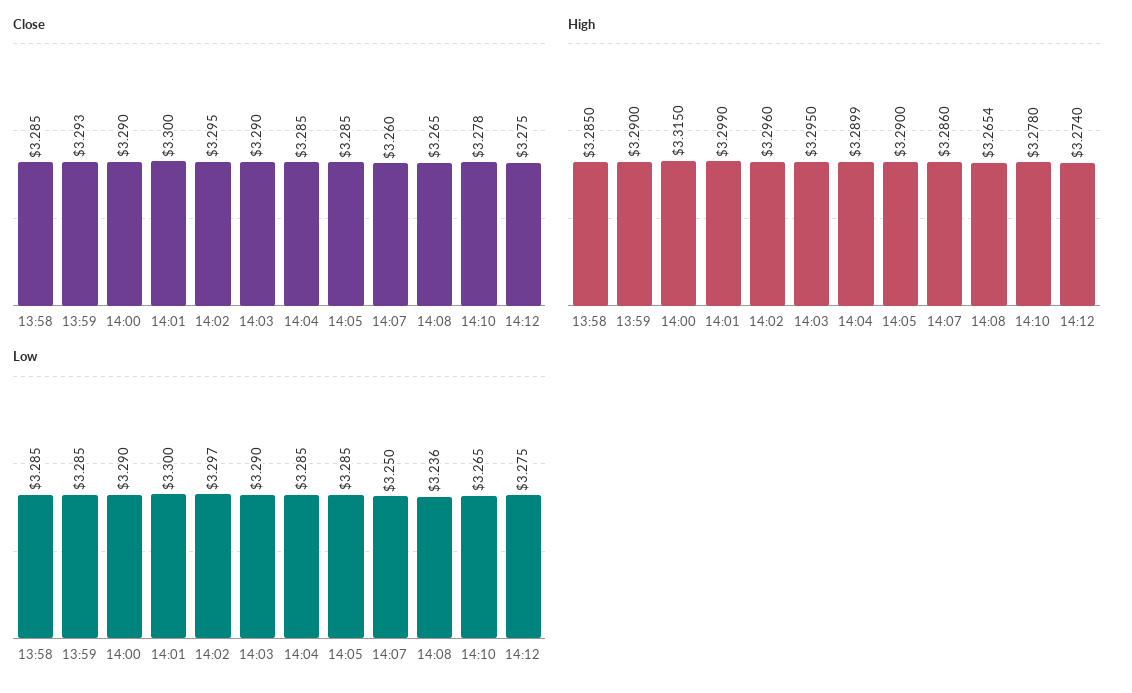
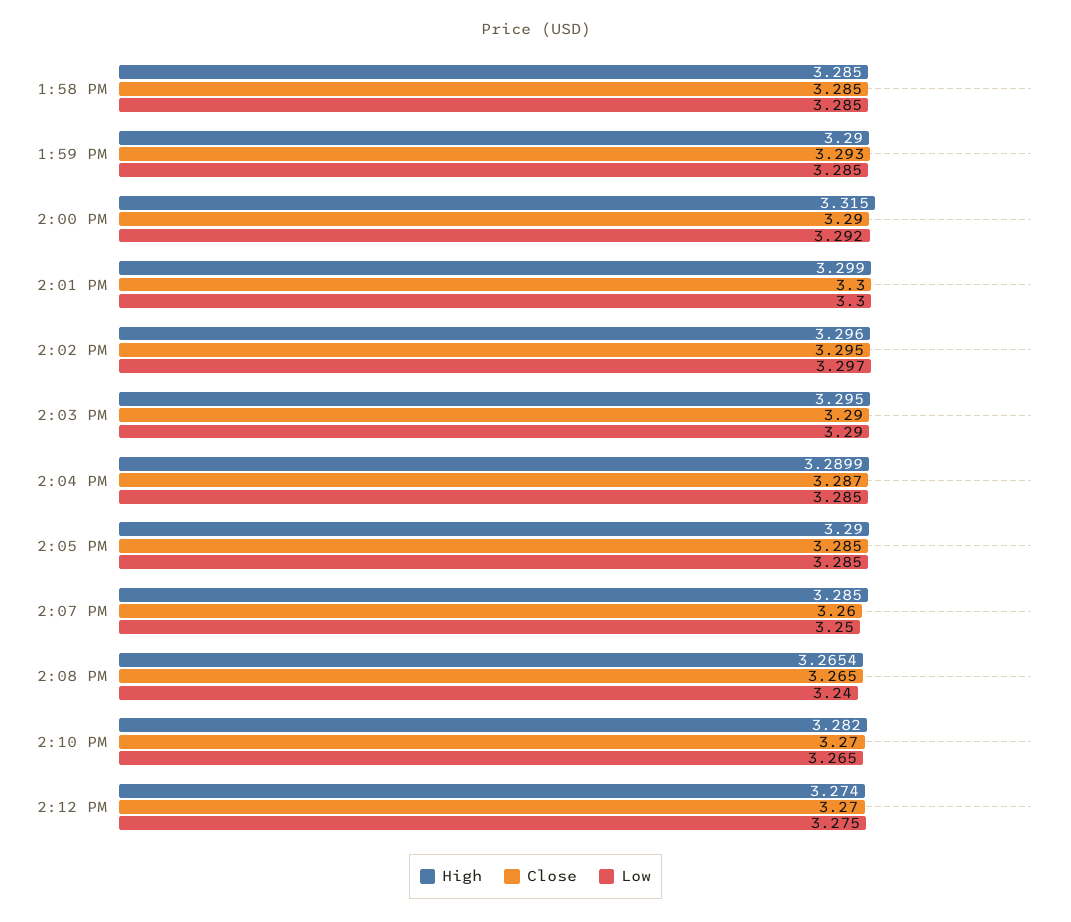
  {
    "Close": {
      "13:58": 3.285,
      "13:59": 3.293,
      "14:00": 3.29,
      "14:01": 3.3,
      "14:02": 3.295,
      "14:03": 3.29,
-     "14:04": 3.285,
+     "14:04": 3.287,
      "14:05": 3.285,
      "14:07": 3.26,
      "14:08": 3.265,
-     "14:10": 3.278,
+     "14:10": 3.27,
-     "14:12": 3.275
+     "14:12": 3.27
    },
    "High": {
      "13:58": 3.285,
      "13:59": 3.29,
      "14:00": 3.315,
      "14:01": 3.299,
      "14:02": 3.296,
      "14:03": 3.295,
      "14:04": 3.2899,
      "14:05": 3.29,
-     "14:07": 3.286,
+     "14:07": 3.285,
      "14:08": 3.2654,
-     "14:10": 3.278,
+     "14:10": 3.282,
      "14:12": 3.274
    },
    "Low": {
      "13:58": 3.285,
      "13:59": 3.285,
-     "14:00": 3.29,
+     "14:00": 3.292,
      "14:01": 3.3,
      "14:02": 3.297,
      "14:03": 3.29,
      "14:04": 3.285,
      "14:05": 3.285,
      "14:07": 3.25,
-     "14:08": 3.236,
+     "14:08": 3.24,
      "14:10": 3.265,
      "14:12": 3.275
    }
  }

